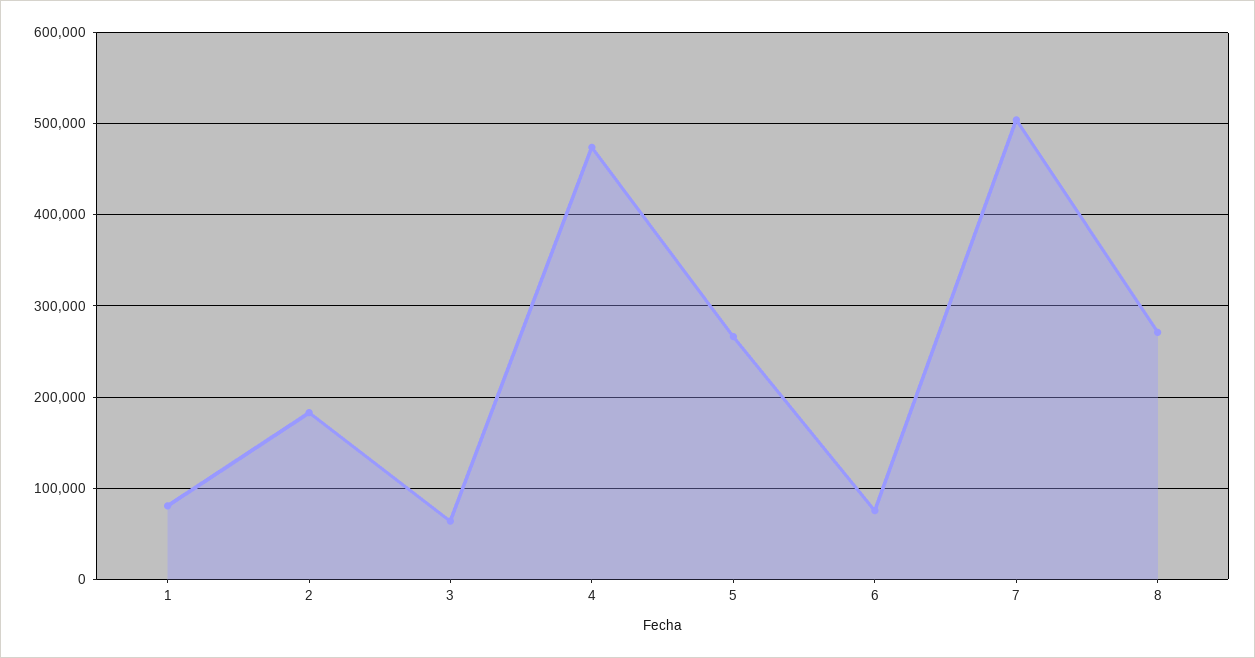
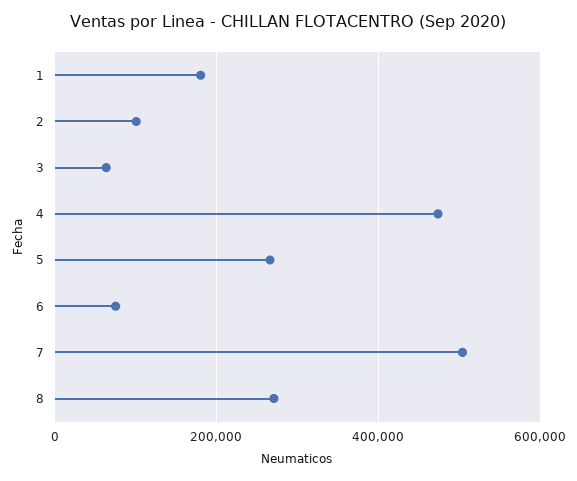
  {
-   "1": 80000,
+   "1": 180000,
-   "2": 180000,
+   "2": 100000,
    "3": 60000,
    "4": 470000,
    "5": 270000,
    "6": 80000,
    "7": 500000,
    "8": 270000
  }

